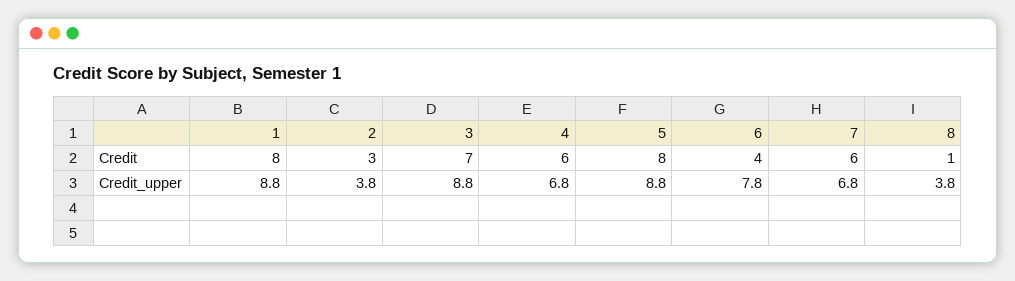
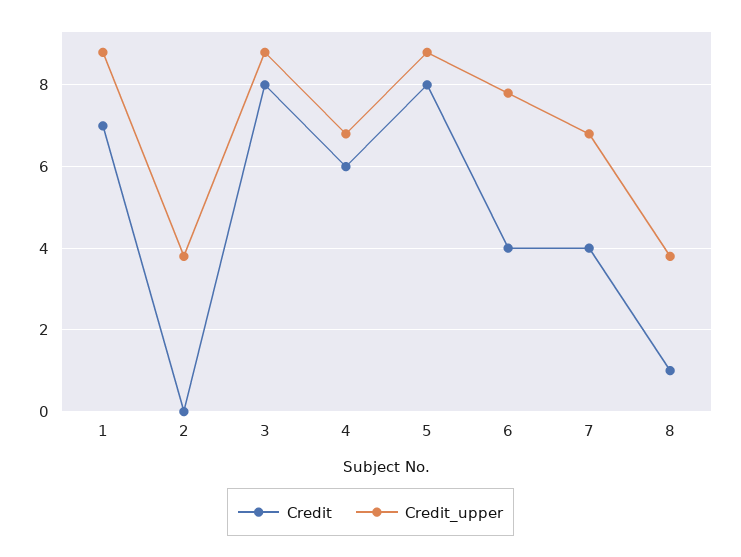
  {
    "Credit": {
-     "1": 8,
+     "1": 7,
-     "2": 3,
+     "2": 0,
-     "3": 7,
+     "3": 8,
      "4": 6,
      "5": 8,
      "6": 4,
-     "7": 6,
+     "7": 4,
      "8": 1
    },
    "Credit_upper": {
      "1": 8.8,
      "2": 3.8,
      "3": 8.8,
      "4": 6.8,
      "5": 8.8,
      "6": 7.8,
      "7": 6.8,
      "8": 3.8
    }
  }

